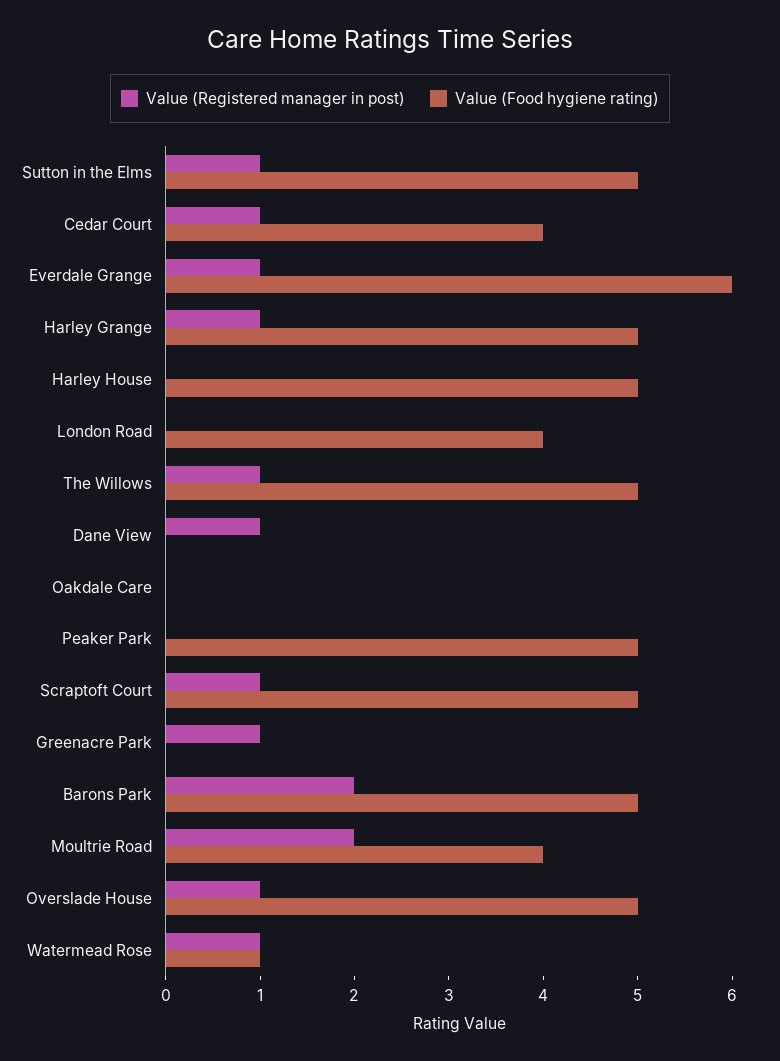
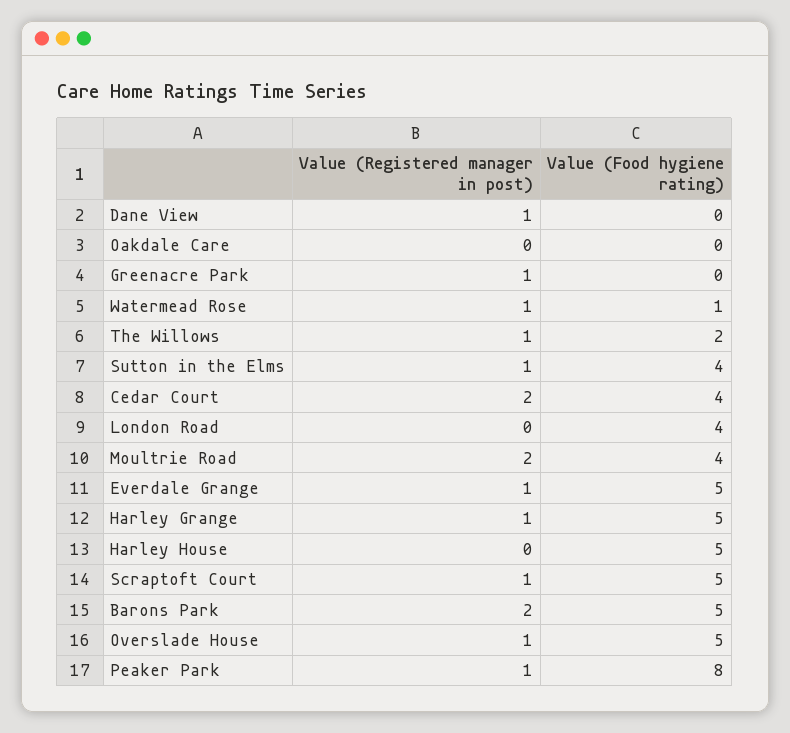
  {
    "Value (Registered manager in post)": {
      "Sutton in the Elms": 1,
-     "Cedar Court": 1,
+     "Cedar Court": 2,
      "Everdale Grange": 1,
      "Harley Grange": 1,
      "Harley House": 0,
      "London Road": 0,
      "The Willows": 1,
      "Dane View": 1,
      "Oakdale Care": 0,
-     "Peaker Park": 0,
+     "Peaker Park": 1,
      "Scraptoft Court": 1,
      "Greenacre Park": 1,
      "Barons Park": 2,
      "Moultrie Road": 2,
      "Overslade House": 1,
      "Watermead Rose": 1
    },
    "Value (Food hygiene rating)": {
-     "Sutton in the Elms": 5,
+     "Sutton in the Elms": 4,
      "Cedar Court": 4,
-     "Everdale Grange": 6,
+     "Everdale Grange": 5,
      "Harley Grange": 5,
      "Harley House": 5,
      "London Road": 4,
-     "The Willows": 5,
+     "The Willows": 2,
      "Dane View": 0,
      "Oakdale Care": 0,
-     "Peaker Park": 5,
+     "Peaker Park": 8,
      "Scraptoft Court": 5,
      "Greenacre Park": 0,
      "Barons Park": 5,
      "Moultrie Road": 4,
      "Overslade House": 5,
      "Watermead Rose": 1
    }
  }

